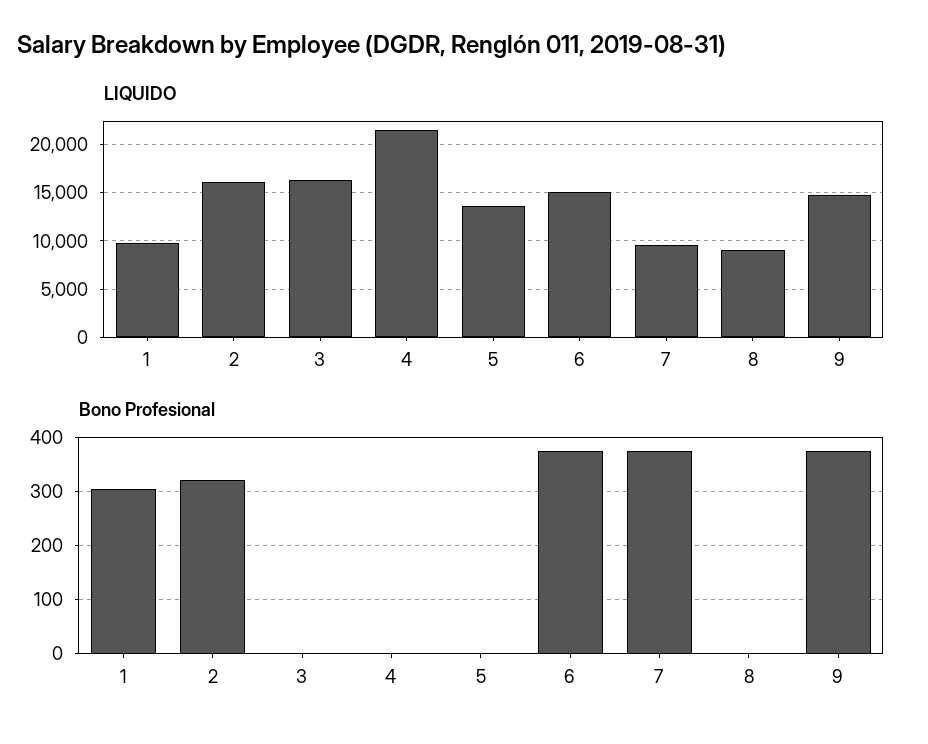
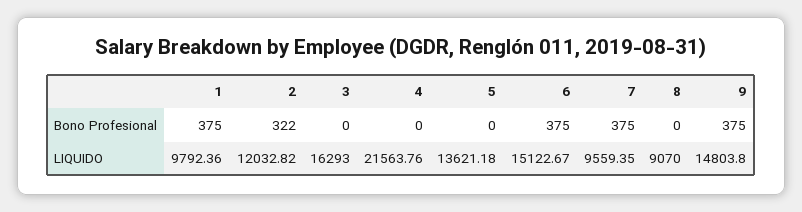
  {
    "LIQUIDO": {
      "1": 9792.36,
-     "2": 16000,
+     "2": 12032.82,
      "3": 16293,
      "4": 21563.76,
      "5": 13621.18,
      "6": 15122.67,
      "7": 9559.35,
      "8": 9070,
      "9": 14803.8
    },
    "Bono Profesional": {
-     "1": 300,
+     "1": 375,
      "2": 322,
      "3": 0,
      "4": 0,
      "5": 0,
      "6": 375,
      "7": 375,
      "8": 0,
      "9": 375
    }
  }

